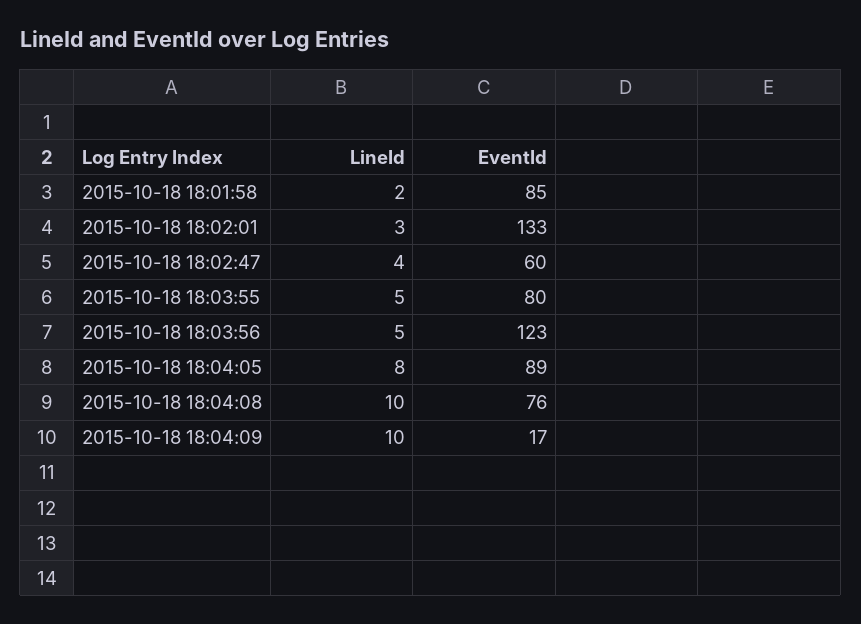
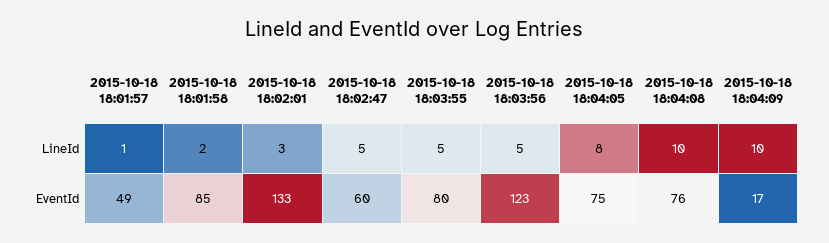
  {
    "LineId": {
      "2015-10-18 18:01:58": 2,
      "2015-10-18 18:02:01": 3,
-     "2015-10-18 18:02:47": 4,
+     "2015-10-18 18:02:47": 5,
      "2015-10-18 18:03:55": 5,
      "2015-10-18 18:03:56": 5,
      "2015-10-18 18:04:05": 8,
      "2015-10-18 18:04:08": 10,
-     "2015-10-18 18:04:09": 10
+     "2015-10-18 18:04:09": 10,
+     "2015-10-18 18:01:57": 1
    },
    "EventId": {
      "2015-10-18 18:01:58": 85,
      "2015-10-18 18:02:01": 133,
      "2015-10-18 18:02:47": 60,
      "2015-10-18 18:03:55": 80,
      "2015-10-18 18:03:56": 123,
-     "2015-10-18 18:04:05": 89,
+     "2015-10-18 18:04:05": 75,
      "2015-10-18 18:04:08": 76,
-     "2015-10-18 18:04:09": 17
+     "2015-10-18 18:04:09": 17,
+     "2015-10-18 18:01:57": 49
    }
  }

